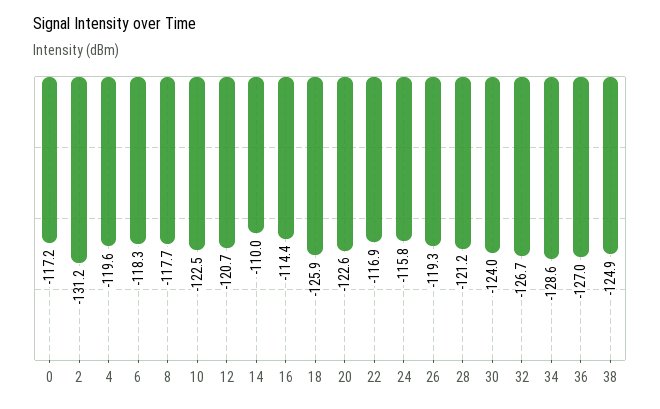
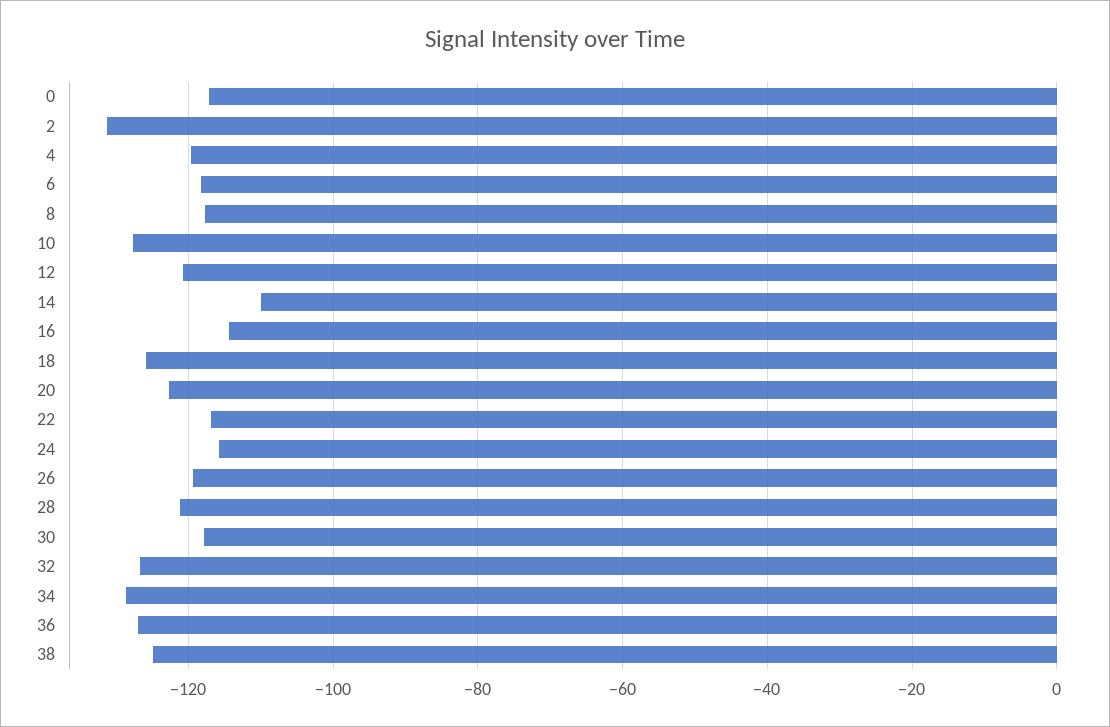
  {
    "0": -117.2,
    "2": -131.2,
    "4": -119.6,
    "6": -118.3,
    "8": -117.7,
-   "10": -122.5,
+   "10": -128,
    "12": -120.7,
    "14": -110,
    "16": -114.4,
    "18": -125.9,
    "20": -122.6,
    "22": -116.9,
    "24": -115.8,
    "26": -119.3,
    "28": -121.2,
-   "30": -124,
+   "30": -118,
    "32": -126.7,
    "34": -128.6,
    "36": -127,
    "38": -124.9
  }

